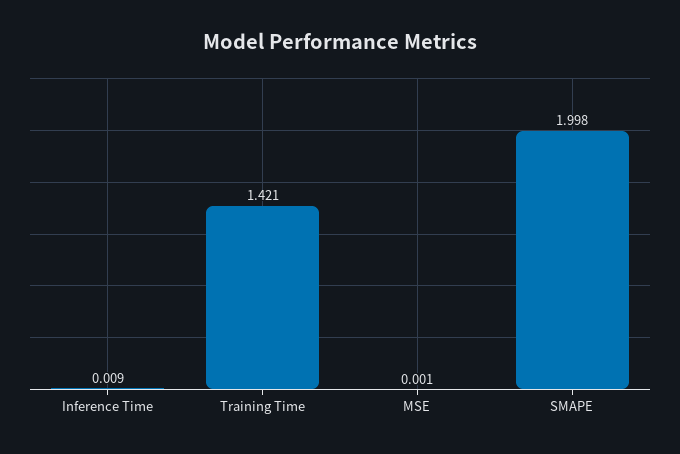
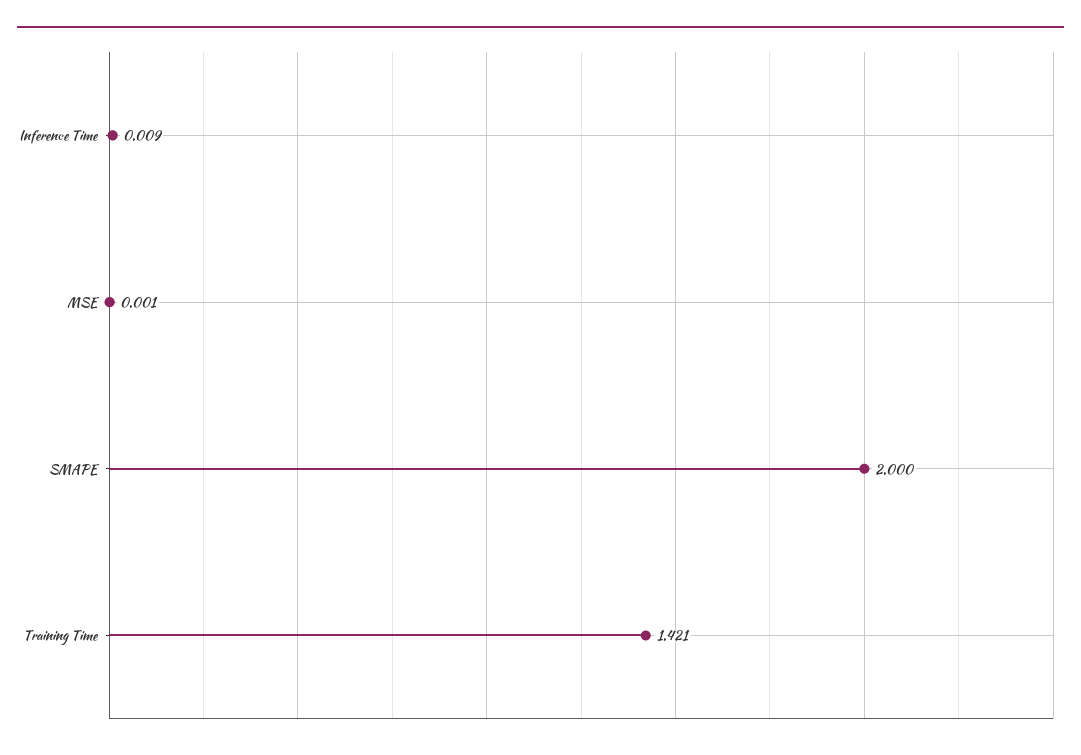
  {
    "Inference Time": 0.009,
    "Training Time": 1.421,
    "MSE": 0.001,
-   "SMAPE": 1.998
+   "SMAPE": 2
  }

